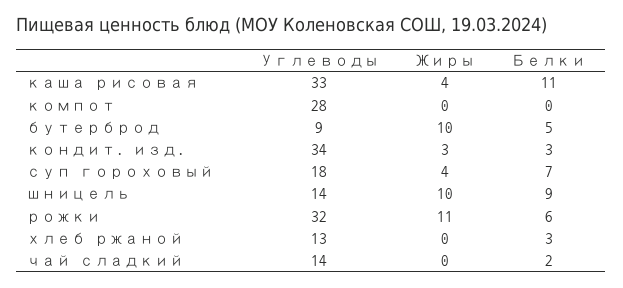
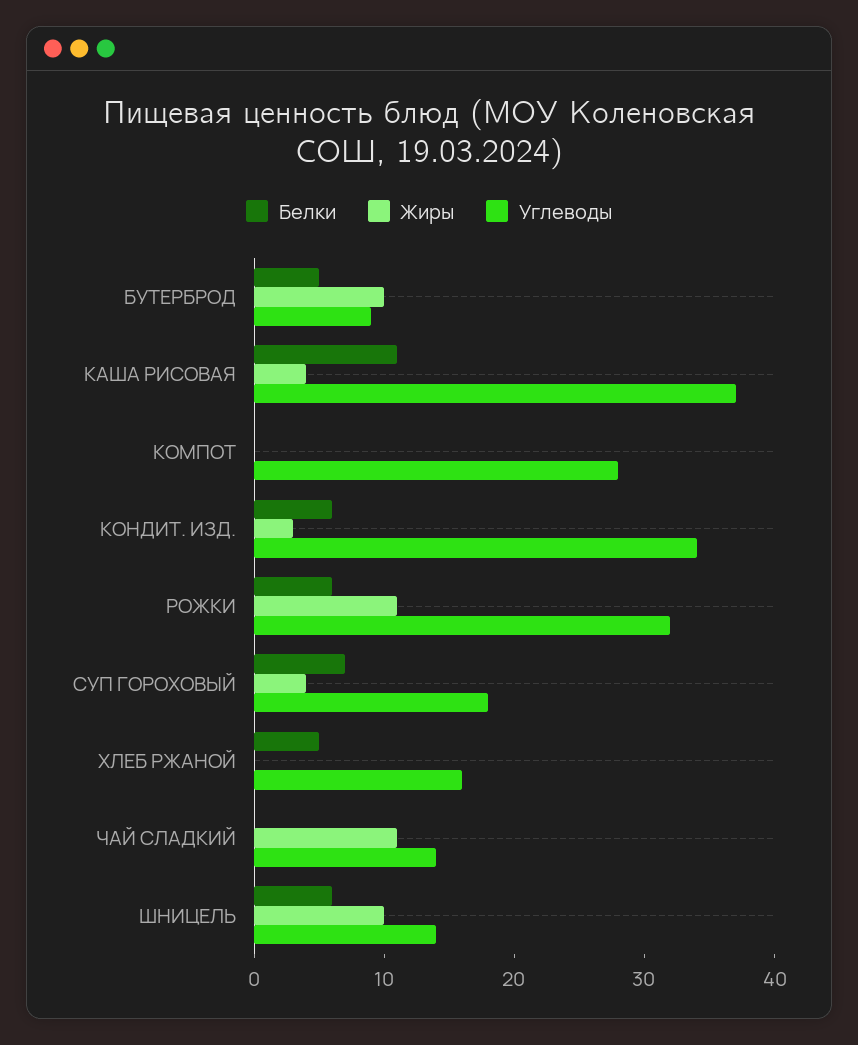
  {
    "Углеводы": {
-     "каша рисовая": 33,
+     "каша рисовая": 37,
      "компот": 28,
      "бутерброд": 9,
      "кондит. изд.": 34,
      "суп гороховый": 18,
      "шницель": 14,
      "рожки": 32,
-     "хлеб ржаной": 13,
+     "хлеб ржаной": 16,
      "чай сладкий": 14
    },
    "Жиры": {
      "каша рисовая": 4,
      "компот": 0,
      "бутерброд": 10,
      "кондит. изд.": 3,
      "суп гороховый": 4,
      "шницель": 10,
      "рожки": 11,
      "хлеб ржаной": 0,
-     "чай сладкий": 0
+     "чай сладкий": 11
    },
    "Белки": {
      "каша рисовая": 11,
      "компот": 0,
      "бутерброд": 5,
-     "кондит. изд.": 3,
+     "кондит. изд.": 6,
      "суп гороховый": 7,
-     "шницель": 9,
+     "шницель": 6,
      "рожки": 6,
-     "хлеб ржаной": 3,
+     "хлеб ржаной": 5,
-     "чай сладкий": 2
+     "чай сладкий": 0
    }
  }

